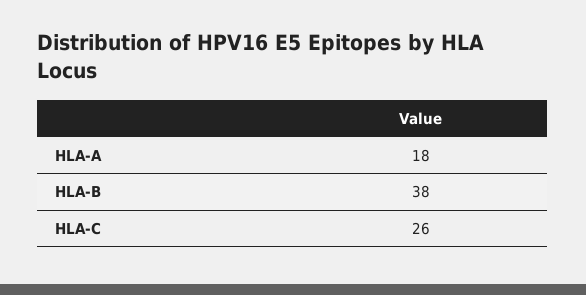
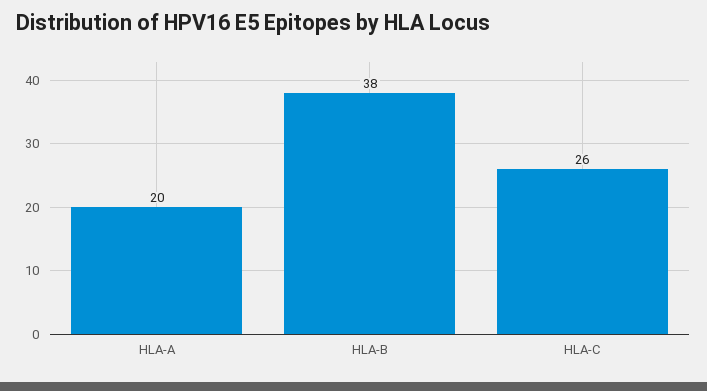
  {
-   "HLA-A": 18,
+   "HLA-A": 20,
    "HLA-B": 38,
    "HLA-C": 26
  }

